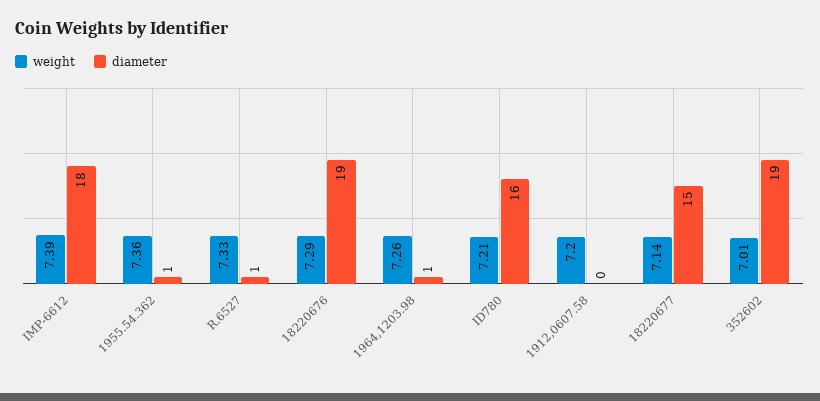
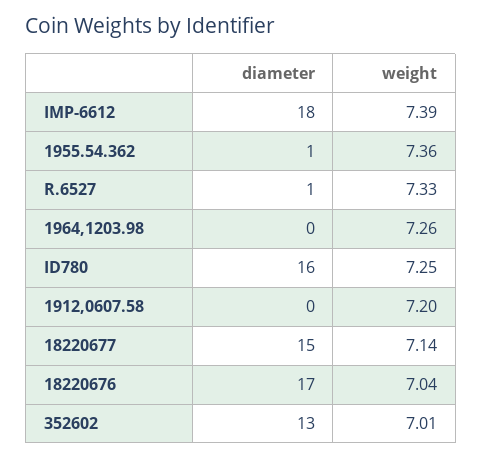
  {
    "weight": {
      "IMP-6612": 7.39,
      "1955.54.362": 7.36,
      "R.6527": 7.33,
-     "18220676": 7.29,
+     "18220676": 7.04,
      "1964,1203.98": 7.26,
-     "ID780": 7.21,
+     "ID780": 7.25,
      "1912,0607.58": 7.2,
      "18220677": 7.14,
      "352602": 7.01
    },
    "diameter": {
      "IMP-6612": 18,
      "1955.54.362": 1,
      "R.6527": 1,
-     "18220676": 19,
+     "18220676": 17,
-     "1964,1203.98": 1,
+     "1964,1203.98": 0,
      "ID780": 16,
      "1912,0607.58": 0,
      "18220677": 15,
-     "352602": 19
+     "352602": 13
    }
  }

